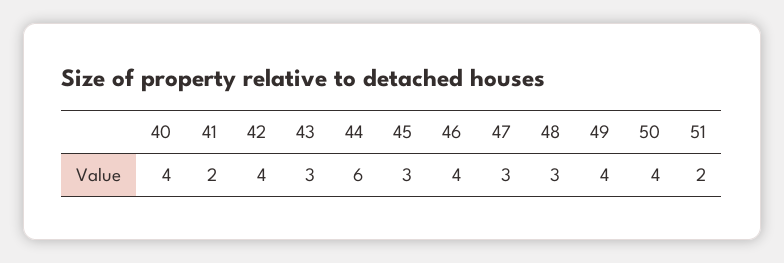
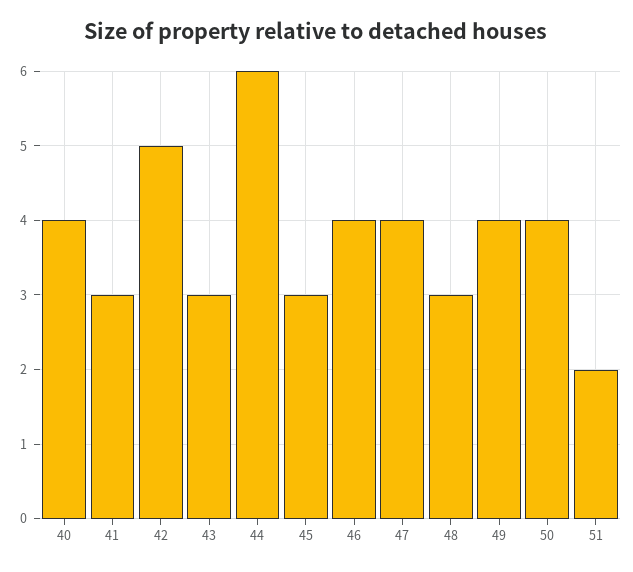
  {
    "40": 4,
-   "41": 2,
+   "41": 3,
-   "42": 4,
+   "42": 5,
    "43": 3,
    "44": 6,
    "45": 3,
    "46": 4,
-   "47": 3,
+   "47": 4,
    "48": 3,
    "49": 4,
    "50": 4,
    "51": 2
  }

